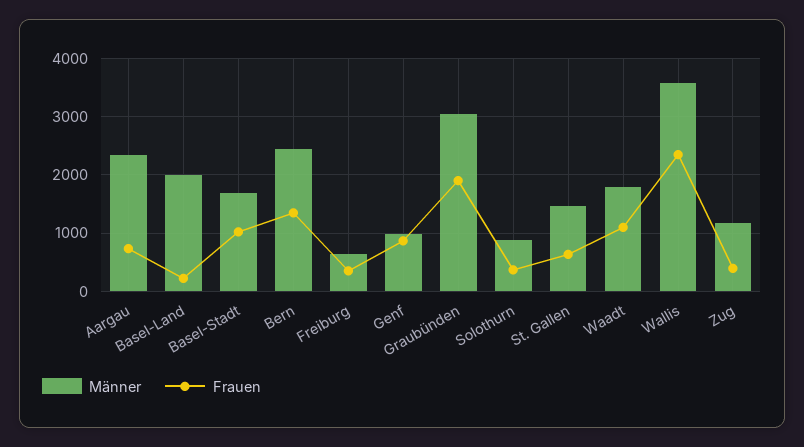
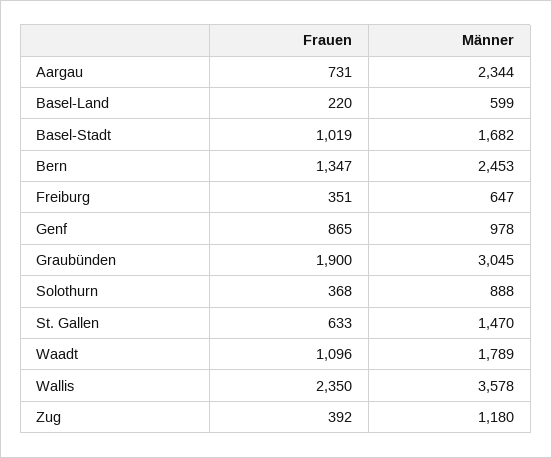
  {
    "Männer": {
      "Aargau": 2344,
-     "Basel-Land": 2000,
+     "Basel-Land": 599,
      "Basel-Stadt": 1682,
      "Bern": 2453,
      "Freiburg": 647,
      "Genf": 978,
      "Graubünden": 3045,
      "Solothurn": 888,
      "St. Gallen": 1470,
      "Waadt": 1789,
      "Wallis": 3578,
      "Zug": 1180
    },
    "Frauen": {
      "Aargau": 731,
      "Basel-Land": 220,
      "Basel-Stadt": 1019,
      "Bern": 1347,
      "Freiburg": 351,
      "Genf": 865,
      "Graubünden": 1900,
      "Solothurn": 368,
      "St. Gallen": 633,
      "Waadt": 1096,
      "Wallis": 2350,
      "Zug": 392
    }
  }

